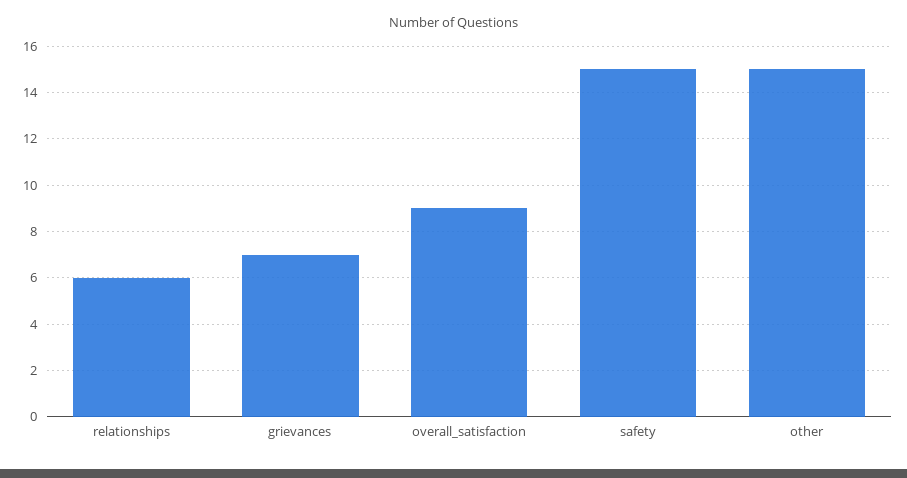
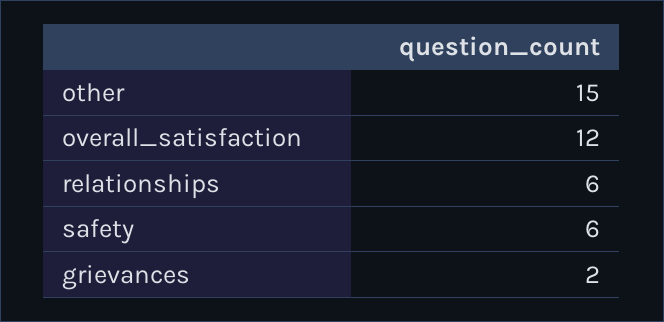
  {
    "relationships": 6,
-   "grievances": 7,
+   "grievances": 2,
-   "overall_satisfaction": 9,
+   "overall_satisfaction": 12,
-   "safety": 15,
+   "safety": 6,
    "other": 15
  }

